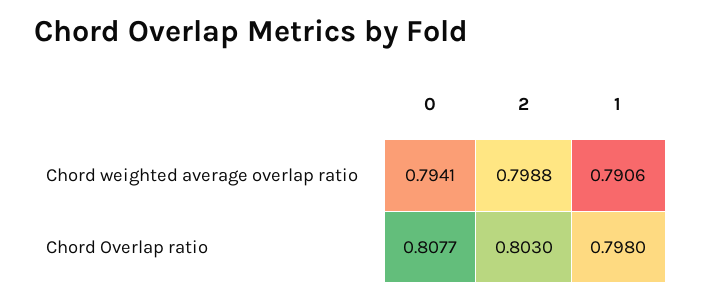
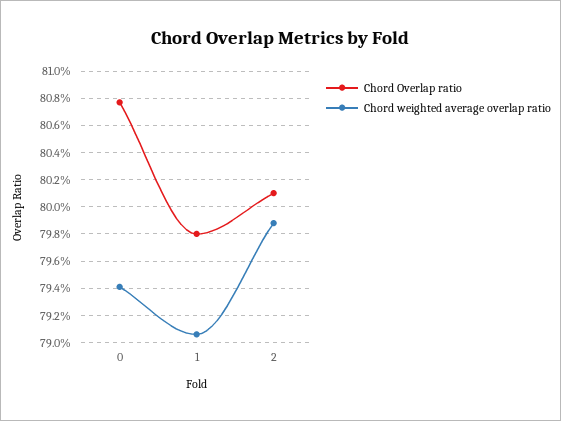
  {
    "Chord weighted average overlap ratio": {
      "0": 0.7941,
      "2": 0.7988,
      "1": 0.7906
    },
    "Chord Overlap ratio": {
      "0": 0.8077,
-     "2": 0.803,
+     "2": 0.801,
      "1": 0.798
    }
  }

